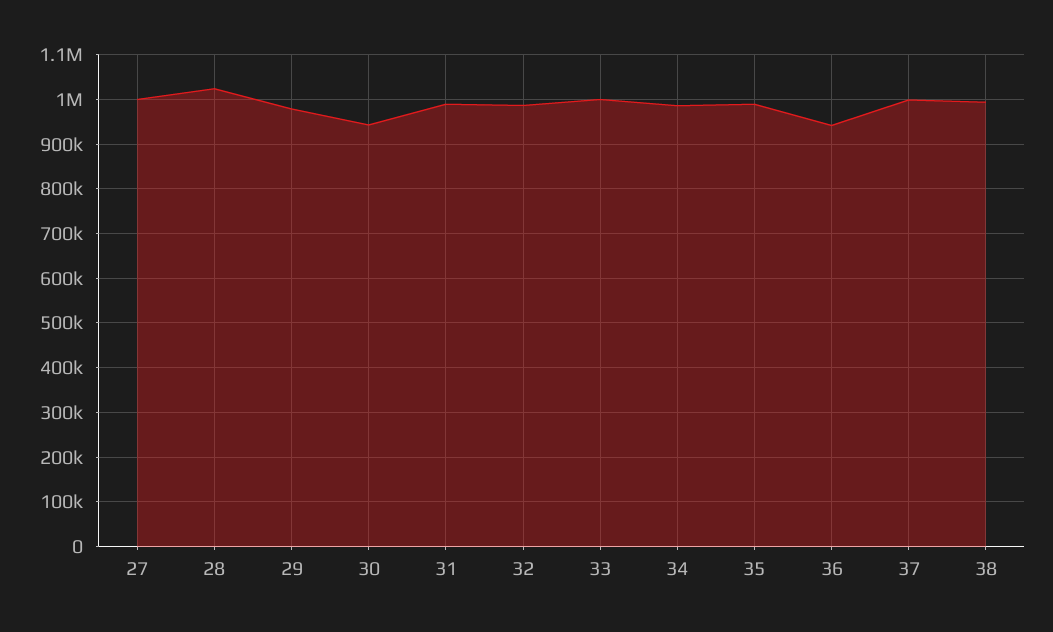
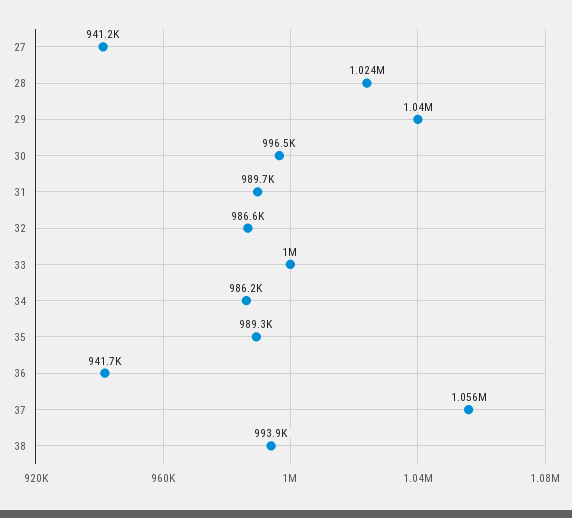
  {
-   "27": 1000000,
+   "27": 941200,
    "28": 1024000,
-   "29": 980000,
+   "29": 1040000,
-   "30": 940000,
+   "30": 996500,
    "31": 989700,
    "32": 986600,
    "33": 1000000,
    "34": 986200,
    "35": 989300,
    "36": 941700,
-   "37": 1000000,
+   "37": 1056000,
    "38": 993900
  }

